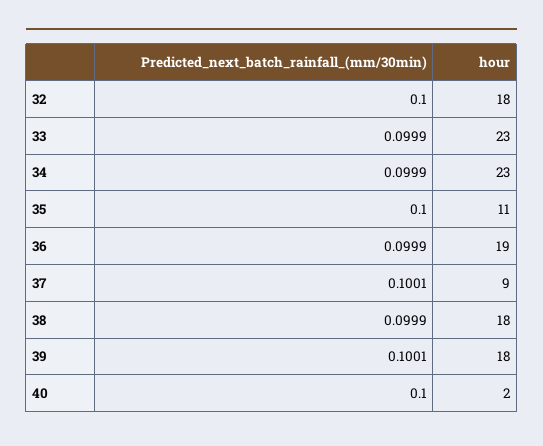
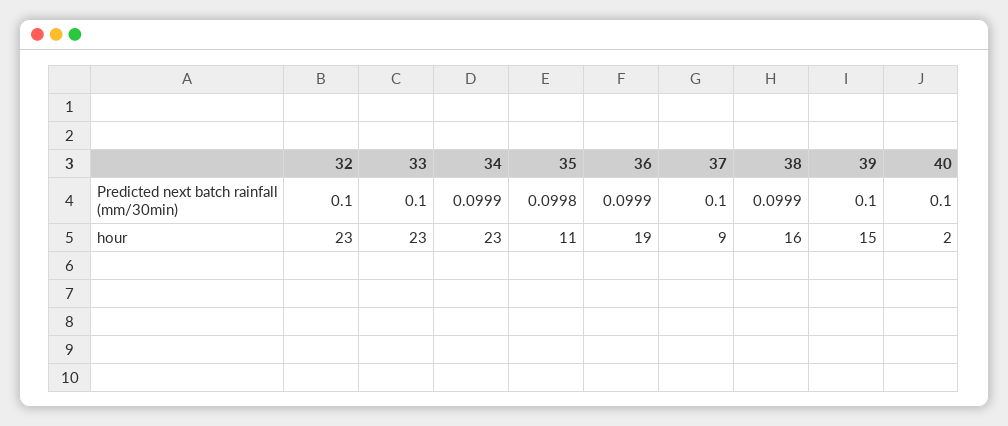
  {
    "Predicted_next_batch_rainfall_(mm/30min)": {
      "32": 0.1,
-     "33": 0.0999,
+     "33": 0.1,
      "34": 0.0999,
-     "35": 0.1,
+     "35": 0.0998,
      "36": 0.0999,
-     "37": 0.1001,
+     "37": 0.1,
      "38": 0.0999,
-     "39": 0.1001,
+     "39": 0.1,
      "40": 0.1
    },
    "hour": {
-     "32": 18,
+     "32": 23,
      "33": 23,
      "34": 23,
      "35": 11,
      "36": 19,
      "37": 9,
-     "38": 18,
+     "38": 16,
-     "39": 18,
+     "39": 15,
      "40": 2
    }
  }

